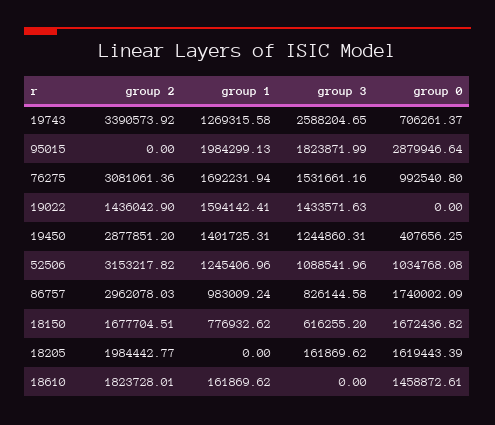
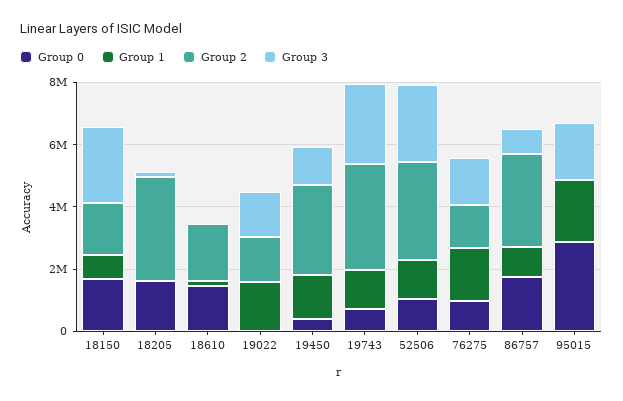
  {
    "group 2": {
      "19743": 3390573.92,
      "95015": 0,
-     "76275": 3081061.36,
+     "76275": 1500000,
      "19022": 1436042.9,
      "19450": 2877851.2,
      "52506": 3153217.82,
      "86757": 2962078.03,
      "18150": 1677704.51,
-     "18205": 1984442.77,
+     "18205": 3500000,
      "18610": 1823728.01
    },
    "group 1": {
      "19743": 1269315.58,
      "95015": 1984299.13,
      "76275": 1692231.94,
      "19022": 1594142.41,
      "19450": 1401725.31,
      "52506": 1245406.96,
      "86757": 983009.24,
      "18150": 776932.62,
      "18205": 0,
      "18610": 161869.62
    },
    "group 3": {
      "19743": 2588204.65,
      "95015": 1823871.99,
      "76275": 1531661.16,
      "19022": 1433571.63,
      "19450": 1244860.31,
-     "52506": 1088541.96,
+     "52506": 2500000,
      "86757": 826144.58,
-     "18150": 616255.2,
+     "18150": 2500000,
      "18205": 161869.62,
      "18610": 0
    },
    "group 0": {
      "19743": 706261.37,
      "95015": 2879946.64,
      "76275": 992540.8,
      "19022": 0,
      "19450": 407656.25,
      "52506": 1034768.08,
      "86757": 1740002.09,
      "18150": 1672436.82,
      "18205": 1619443.39,
      "18610": 1458872.61
    }
  }

